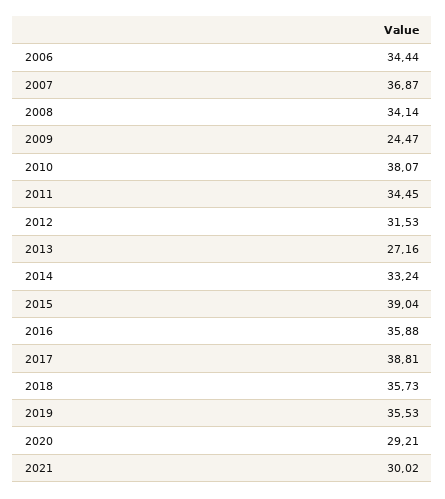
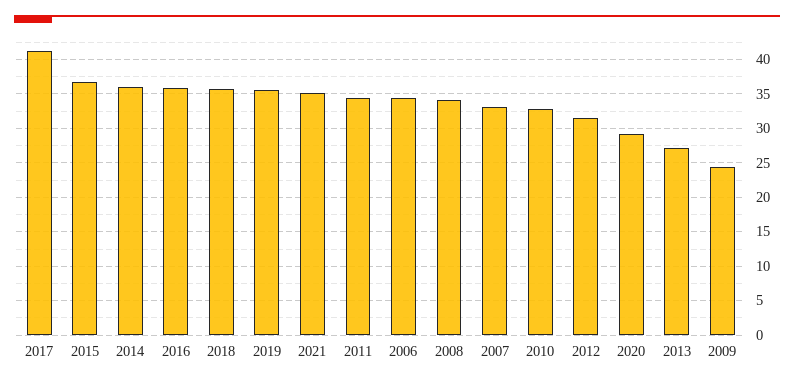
  {
    "2006": 34.44,
-   "2007": 36.87,
+   "2007": 33,
    "2008": 34.14,
    "2009": 24.47,
-   "2010": 38.07,
+   "2010": 33,
    "2011": 34.45,
    "2012": 31.53,
    "2013": 27.16,
-   "2014": 33.24,
+   "2014": 36,
-   "2015": 39.04,
+   "2015": 37,
    "2016": 35.88,
-   "2017": 38.81,
+   "2017": 41,
    "2018": 35.73,
    "2019": 35.53,
    "2020": 29.21,
-   "2021": 30.02
+   "2021": 35
  }

